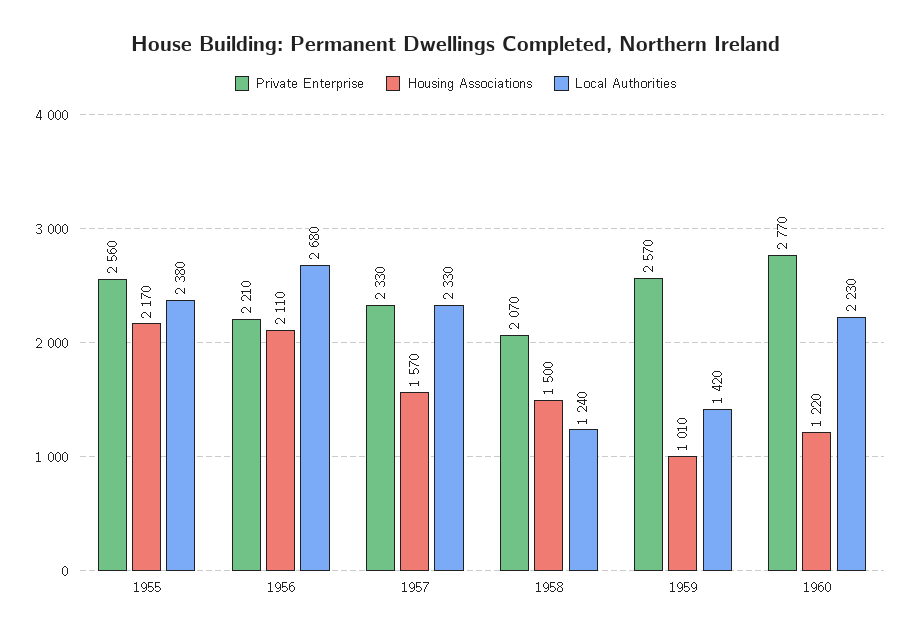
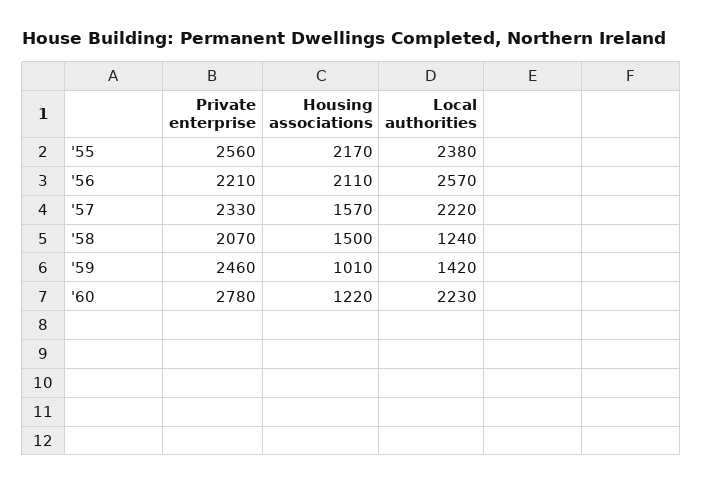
  {
    "Private Enterprise": {
      "1955": 2560,
      "1956": 2210,
      "1957": 2330,
      "1958": 2070,
-     "1959": 2570,
+     "1959": 2460,
-     "1960": 2770
+     "1960": 2780
    },
    "Housing Associations": {
      "1955": 2170,
      "1956": 2110,
      "1957": 1570,
      "1958": 1500,
      "1959": 1010,
      "1960": 1220
    },
    "Local Authorities": {
      "1955": 2380,
-     "1956": 2680,
+     "1956": 2570,
-     "1957": 2330,
+     "1957": 2220,
      "1958": 1240,
      "1959": 1420,
      "1960": 2230
    }
  }

